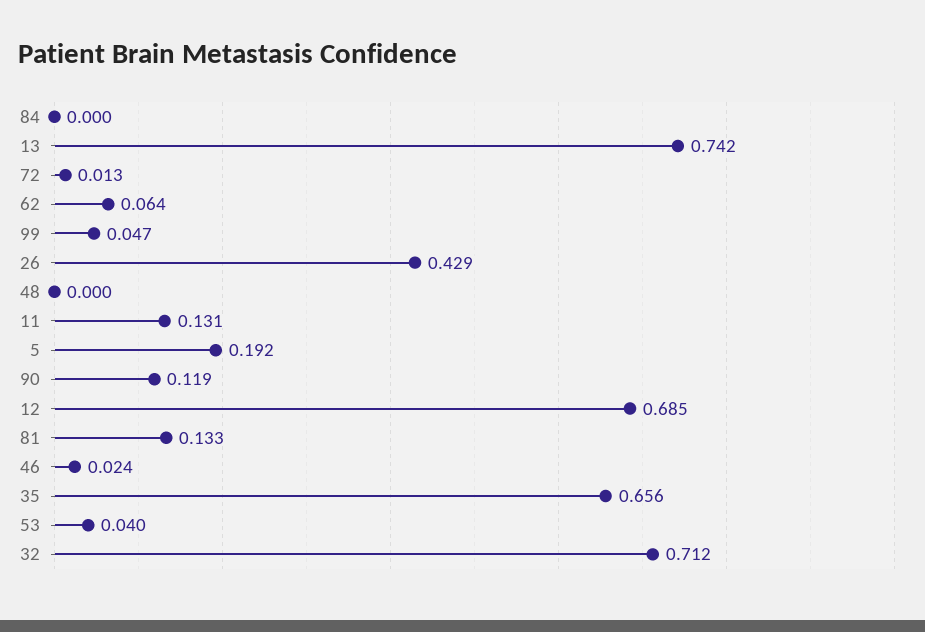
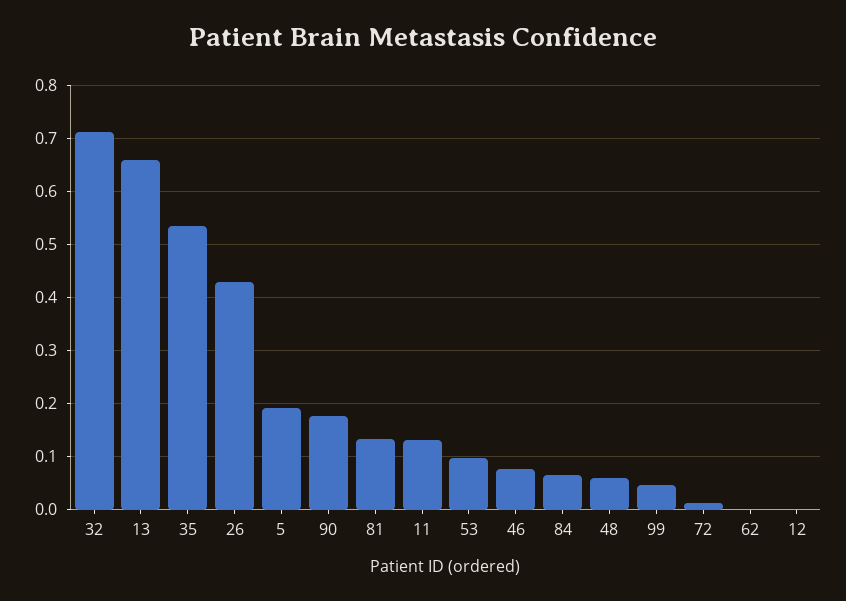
  {
-   "84": 0,
+   "84": 0.06,
-   "13": 0.742,
+   "13": 0.66,
    "72": 0.013,
-   "62": 0.064,
+   "62": 0,
    "99": 0.047,
    "26": 0.429,
-   "48": 0,
+   "48": 0.06,
    "11": 0.131,
    "5": 0.192,
-   "90": 0.119,
+   "90": 0.18,
-   "12": 0.685,
+   "12": 0,
    "81": 0.133,
-   "46": 0.024,
+   "46": 0.08,
-   "35": 0.656,
+   "35": 0.54,
-   "53": 0.04,
+   "53": 0.1,
    "32": 0.712
  }

